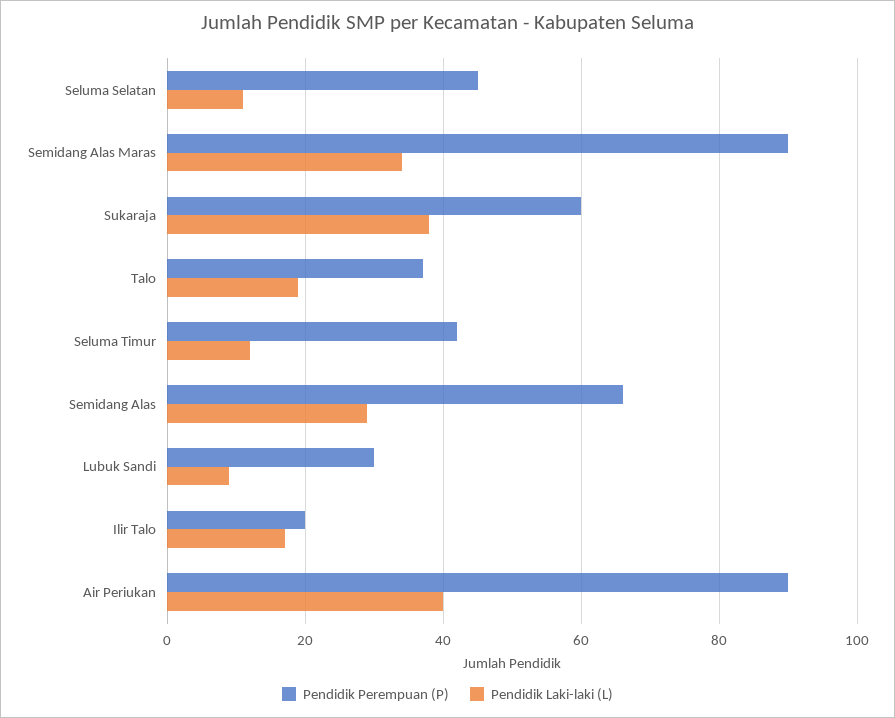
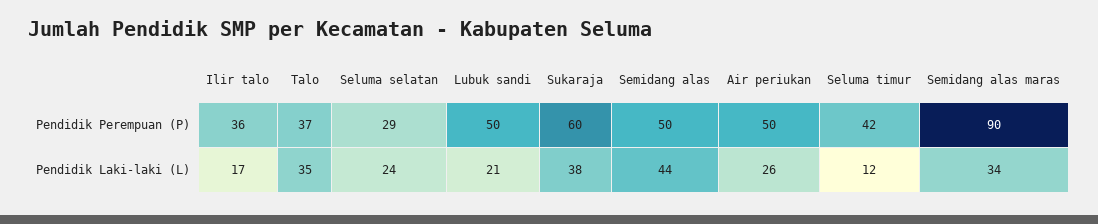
  {
    "Pendidik Perempuan (P)": {
-     "Seluma Selatan": 45,
+     "Seluma Selatan": 29,
      "Semidang Alas Maras": 90,
      "Sukaraja": 60,
      "Talo": 37,
      "Seluma Timur": 42,
-     "Semidang Alas": 65,
+     "Semidang Alas": 50,
-     "Lubuk Sandi": 30,
+     "Lubuk Sandi": 50,
-     "Ilir Talo": 20,
+     "Ilir Talo": 36,
-     "Air Periukan": 90
+     "Air Periukan": 50
    },
    "Pendidik Laki-laki (L)": {
-     "Seluma Selatan": 10,
+     "Seluma Selatan": 24,
      "Semidang Alas Maras": 34,
      "Sukaraja": 38,
-     "Talo": 20,
+     "Talo": 35,
      "Seluma Timur": 12,
-     "Semidang Alas": 30,
+     "Semidang Alas": 44,
-     "Lubuk Sandi": 10,
+     "Lubuk Sandi": 21,
      "Ilir Talo": 17,
-     "Air Periukan": 40
+     "Air Periukan": 26
    }
  }

